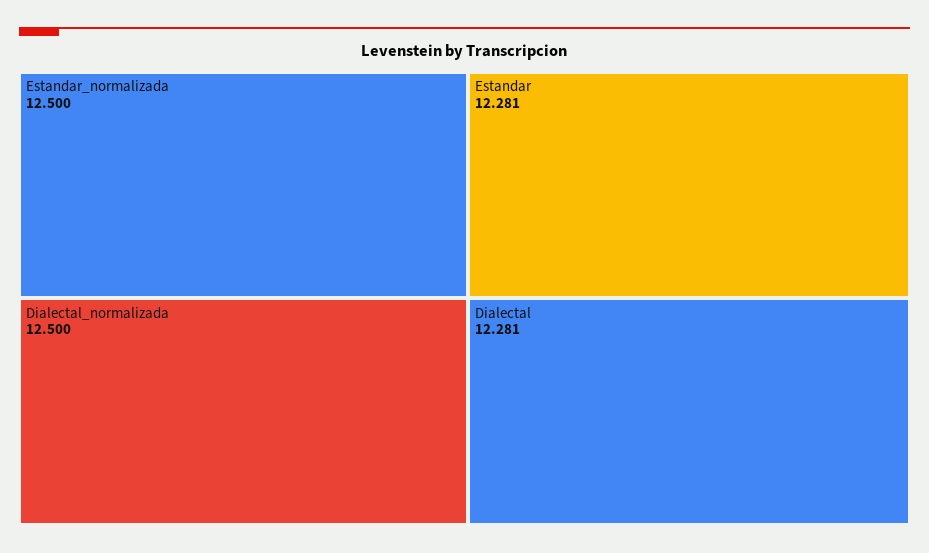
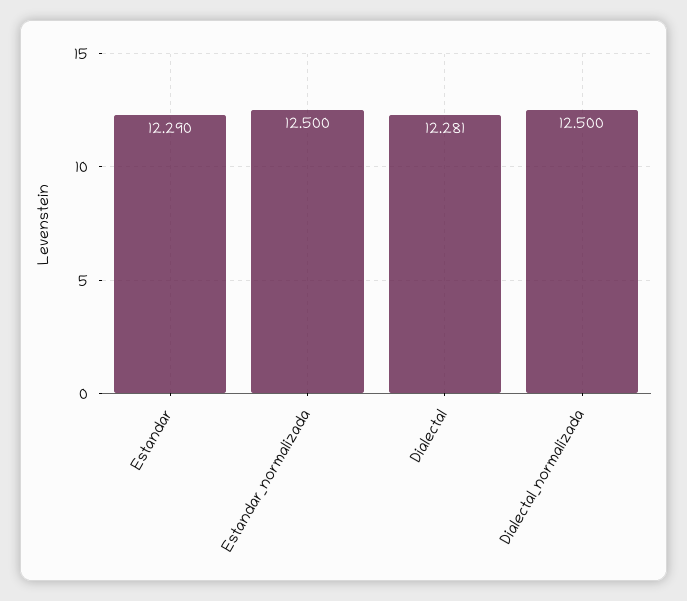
  {
    "Estandar_normalizada": 12.5,
    "Dialectal_normalizada": 12.5,
-   "Estandar": 12.281,
+   "Estandar": 12.29,
    "Dialectal": 12.281
  }

